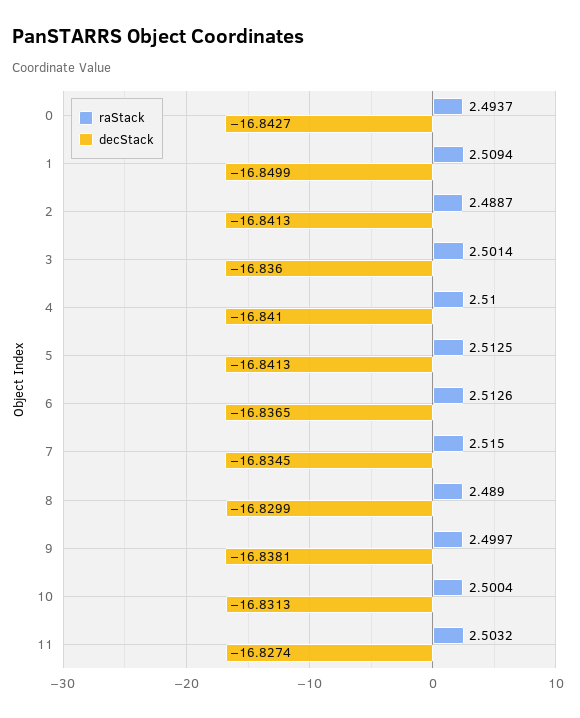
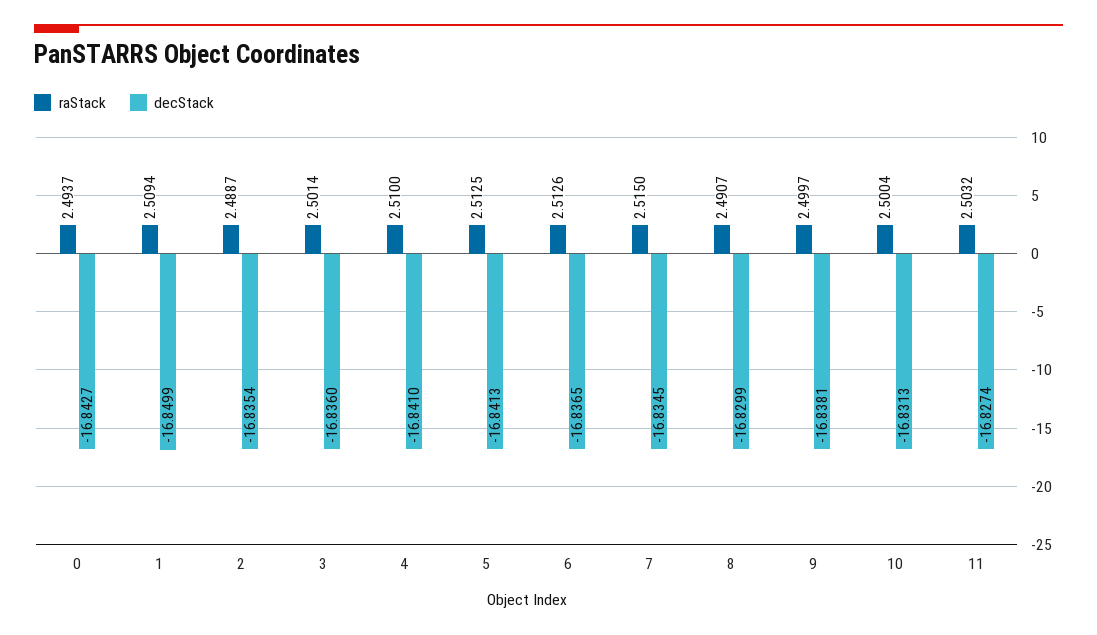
  {
    "raStack": {
      "0": 2.4937,
      "1": 2.5094,
      "2": 2.4887,
      "3": 2.5014,
      "4": 2.51,
      "5": 2.5125,
      "6": 2.5126,
      "7": 2.515,
-     "8": 2.489,
+     "8": 2.4907,
      "9": 2.4997,
      "10": 2.5004,
      "11": 2.5032
    },
    "decStack": {
      "0": -16.8427,
      "1": -16.8499,
-     "2": -16.8413,
+     "2": -16.8354,
      "3": -16.836,
      "4": -16.841,
      "5": -16.8413,
      "6": -16.8365,
      "7": -16.8345,
      "8": -16.8299,
      "9": -16.8381,
      "10": -16.8313,
      "11": -16.8274
    }
  }

